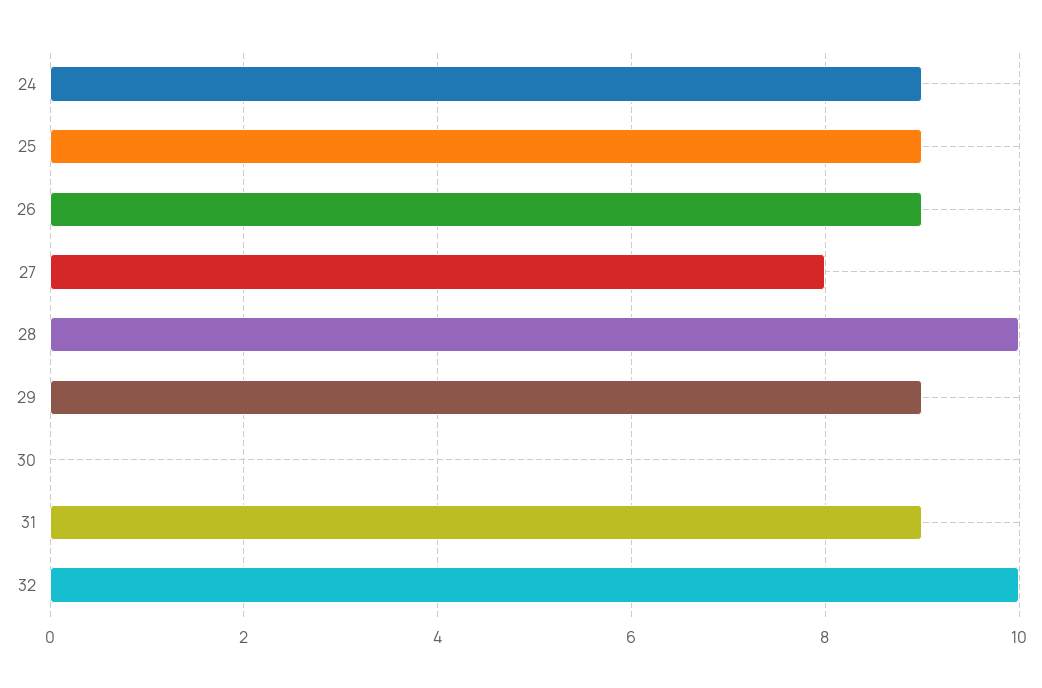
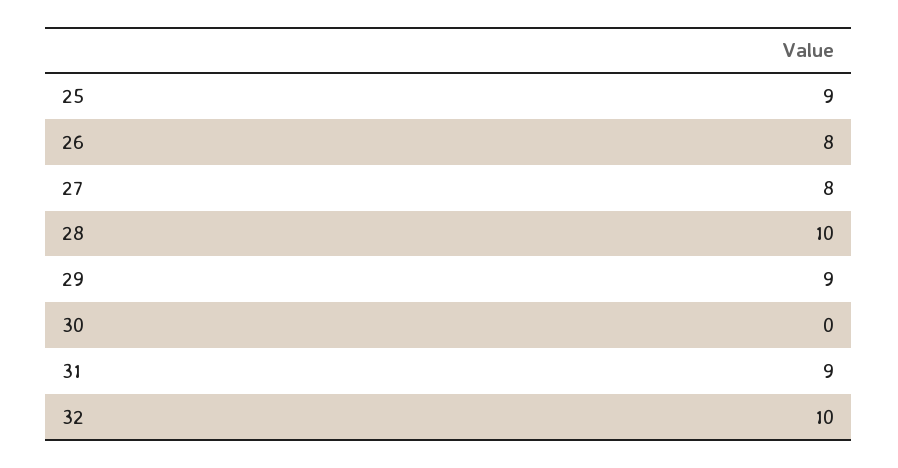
  {
-   "24": 9,
    "25": 9,
-   "26": 9,
+   "26": 8,
    "27": 8,
    "28": 10,
    "29": 9,
    "30": 0,
    "31": 9,
    "32": 10
  }

